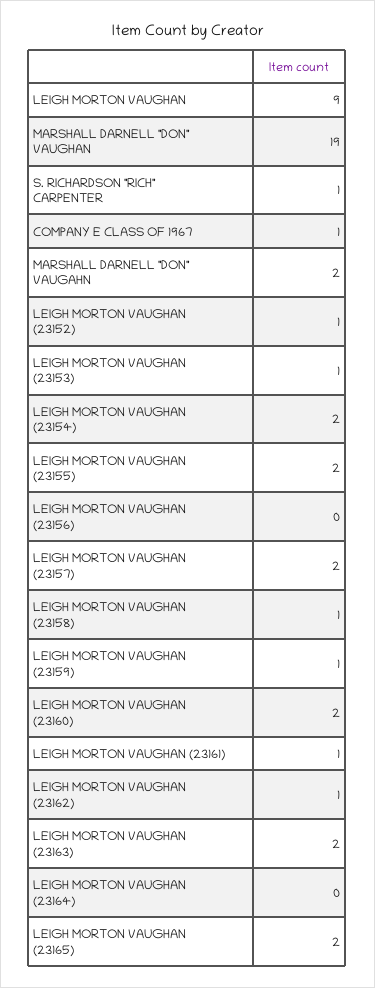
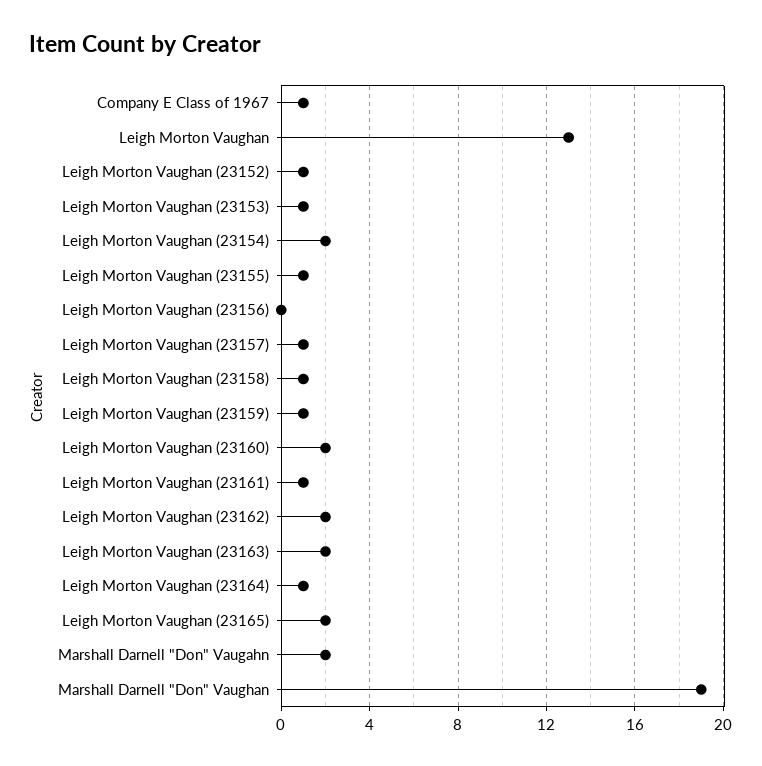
  {
-   "LEIGH MORTON VAUGHAN": 9,
+   "LEIGH MORTON VAUGHAN": 13,
    "MARSHALL DARNELL \"DON\" VAUGHAN": 19,
-   "S. RICHARDSON \"RICH\" CARPENTER": 1,
    "COMPANY E CLASS OF 1967": 1,
    "MARSHALL DARNELL \"DON\" VAUGAHN": 2,
    "LEIGH MORTON VAUGHAN (23152)": 1,
    "LEIGH MORTON VAUGHAN (23153)": 1,
    "LEIGH MORTON VAUGHAN (23154)": 2,
-   "LEIGH MORTON VAUGHAN (23155)": 2,
+   "LEIGH MORTON VAUGHAN (23155)": 1,
    "LEIGH MORTON VAUGHAN (23156)": 0,
-   "LEIGH MORTON VAUGHAN (23157)": 2,
+   "LEIGH MORTON VAUGHAN (23157)": 1,
    "LEIGH MORTON VAUGHAN (23158)": 1,
    "LEIGH MORTON VAUGHAN (23159)": 1,
    "LEIGH MORTON VAUGHAN (23160)": 2,
    "LEIGH MORTON VAUGHAN (23161)": 1,
-   "LEIGH MORTON VAUGHAN (23162)": 1,
+   "LEIGH MORTON VAUGHAN (23162)": 2,
    "LEIGH MORTON VAUGHAN (23163)": 2,
-   "LEIGH MORTON VAUGHAN (23164)": 0,
+   "LEIGH MORTON VAUGHAN (23164)": 1,
    "LEIGH MORTON VAUGHAN (23165)": 2
  }

